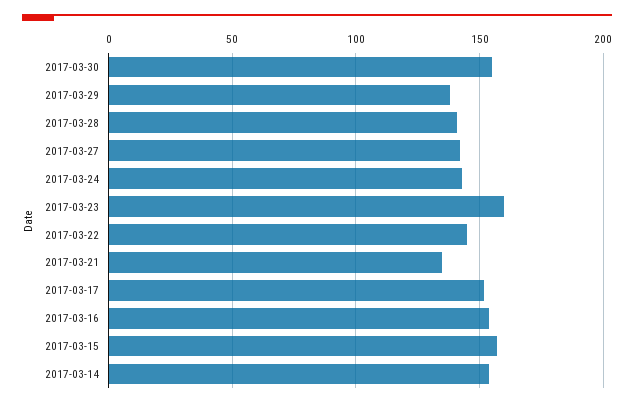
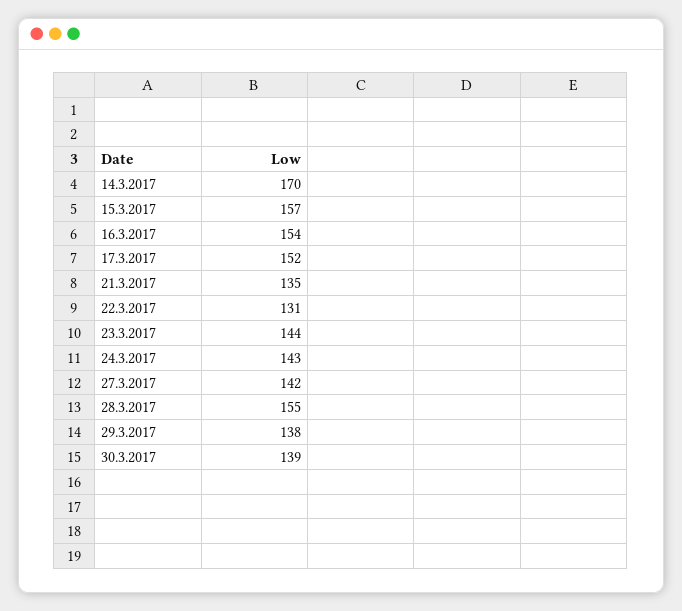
  {
-   "2017-03-30": 155,
+   "2017-03-30": 139,
    "2017-03-29": 138,
-   "2017-03-28": 140,
+   "2017-03-28": 155,
    "2017-03-27": 142,
    "2017-03-24": 143,
-   "2017-03-23": 160,
+   "2017-03-23": 144,
-   "2017-03-22": 145,
+   "2017-03-22": 131,
    "2017-03-21": 135,
    "2017-03-17": 152,
    "2017-03-16": 154,
    "2017-03-15": 157,
-   "2017-03-14": 155
+   "2017-03-14": 170
  }

